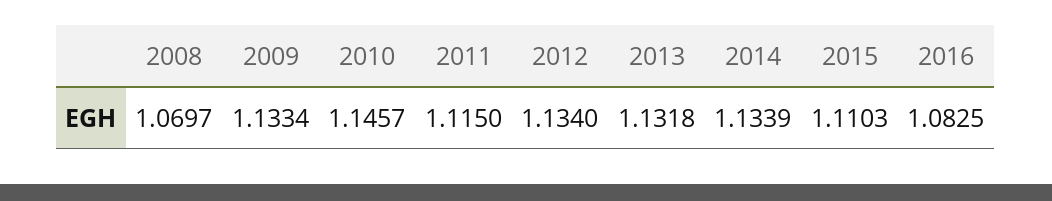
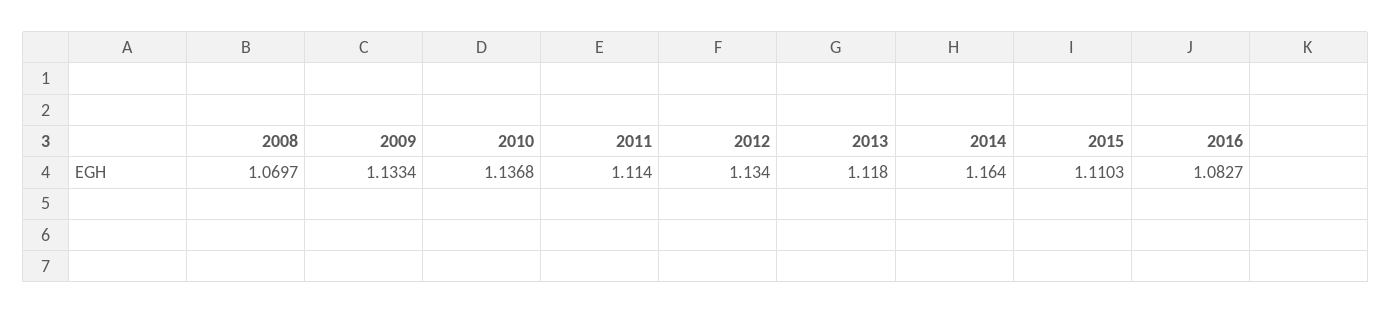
  {
    "2008": 1.0697,
    "2009": 1.1334,
-   "2010": 1.1457,
+   "2010": 1.1368,
-   "2011": 1.115,
+   "2011": 1.114,
    "2012": 1.134,
-   "2013": 1.1318,
+   "2013": 1.118,
-   "2014": 1.1339,
+   "2014": 1.164,
    "2015": 1.1103,
-   "2016": 1.0825
+   "2016": 1.0827
  }

